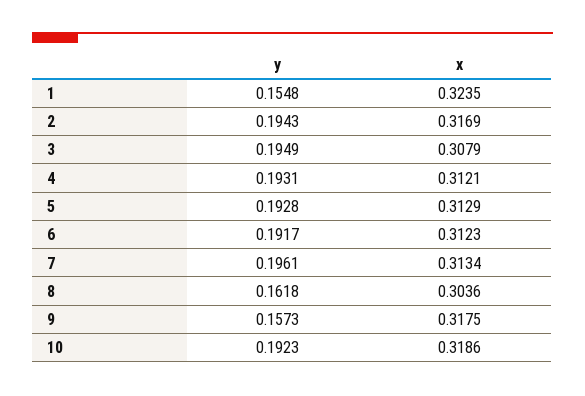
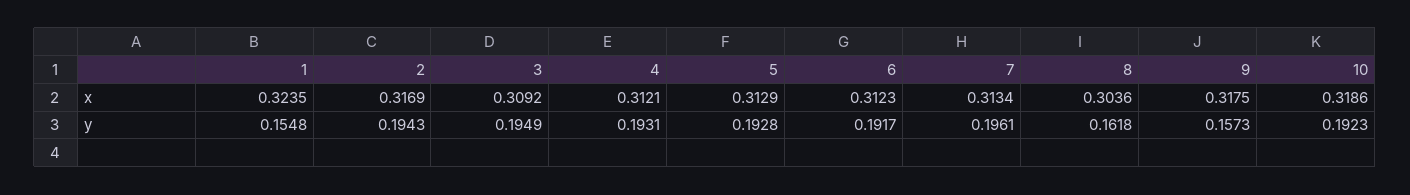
  {
    "y": {
      "1": 0.1548,
      "2": 0.1943,
      "3": 0.1949,
      "4": 0.1931,
      "5": 0.1928,
      "6": 0.1917,
      "7": 0.1961,
      "8": 0.1618,
      "9": 0.1573,
      "10": 0.1923
    },
    "x": {
      "1": 0.3235,
      "2": 0.3169,
-     "3": 0.3079,
+     "3": 0.3092,
      "4": 0.3121,
      "5": 0.3129,
      "6": 0.3123,
      "7": 0.3134,
      "8": 0.3036,
      "9": 0.3175,
      "10": 0.3186
    }
  }

